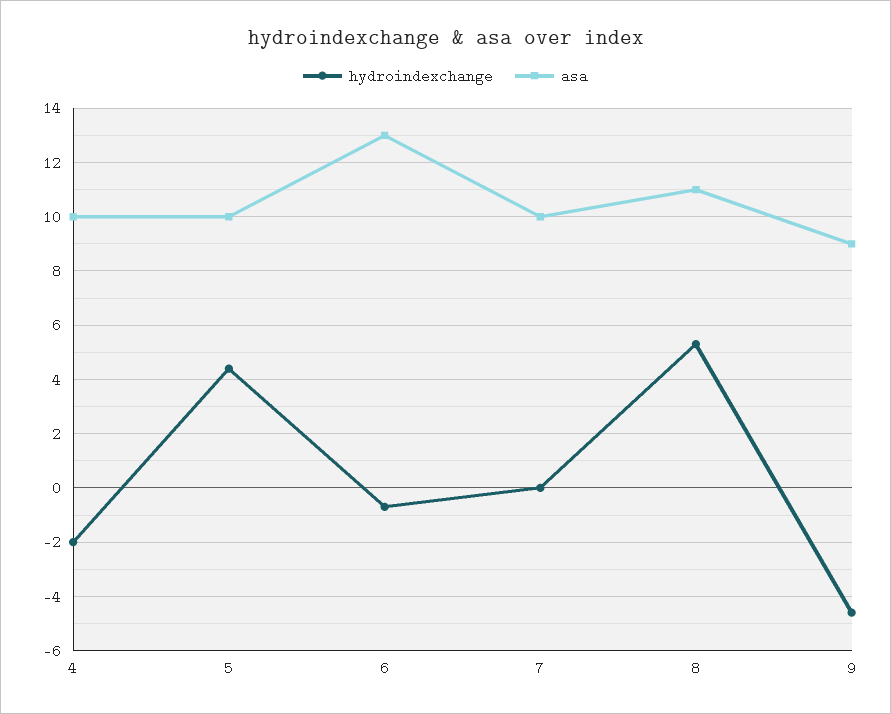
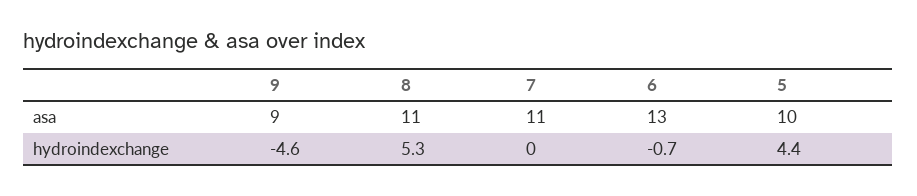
  {
    "hydroindexchange": {
-     "4": -2,
      "5": 4.4,
      "6": -0.7,
      "7": 0,
      "8": 5.3,
      "9": -4.6
    },
    "asa": {
-     "4": 10,
      "5": 10,
      "6": 13,
-     "7": 10,
+     "7": 11,
      "8": 11,
      "9": 9
    }
  }

